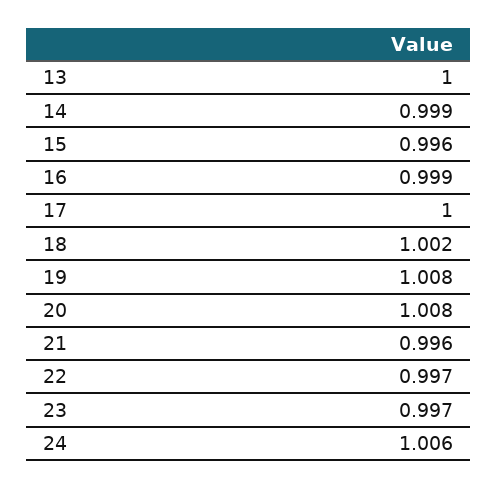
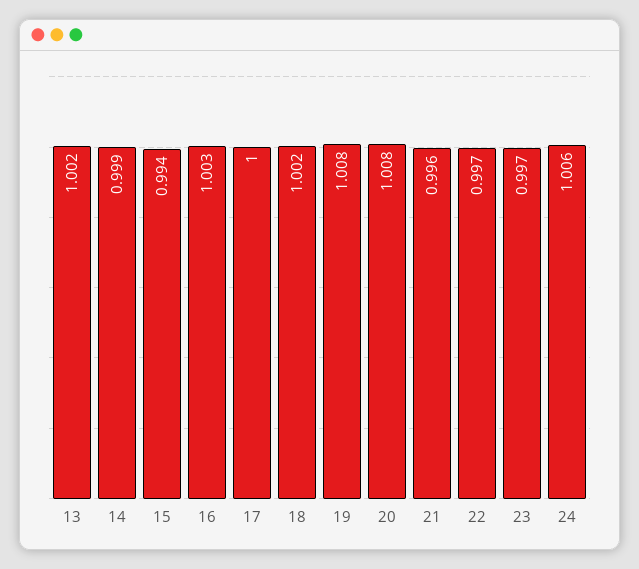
  {
-   "13": 1,
+   "13": 1.002,
    "14": 0.999,
-   "15": 0.996,
+   "15": 0.994,
-   "16": 0.999,
+   "16": 1.003,
    "17": 1,
    "18": 1.002,
    "19": 1.008,
    "20": 1.008,
    "21": 0.996,
    "22": 0.997,
    "23": 0.997,
    "24": 1.006
  }

